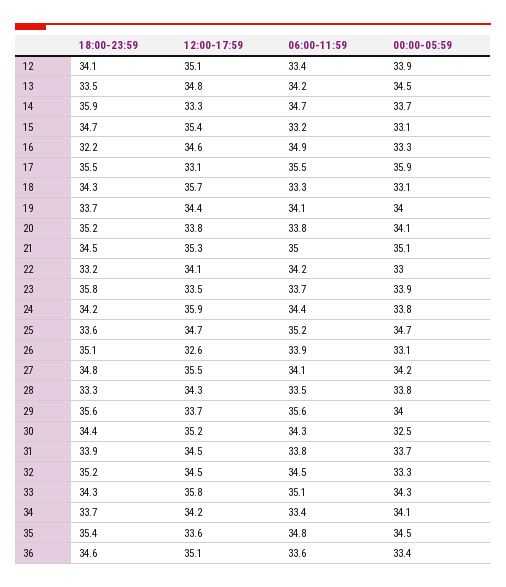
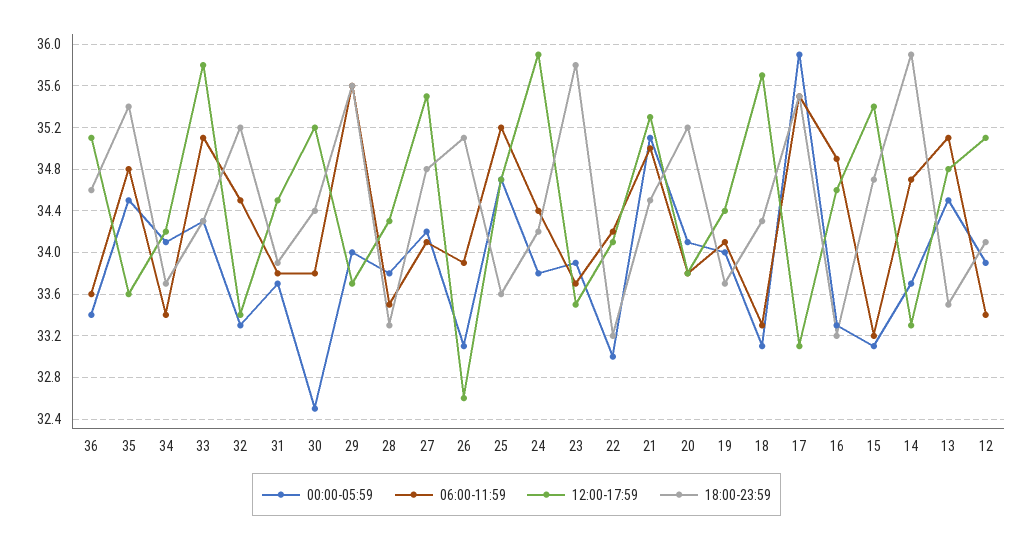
  {
    "18:00-23:59": {
      "12": 34.1,
      "13": 33.5,
      "14": 35.9,
      "15": 34.7,
-     "16": 32.2,
+     "16": 33.2,
      "17": 35.5,
      "18": 34.3,
      "19": 33.7,
      "20": 35.2,
      "21": 34.5,
      "22": 33.2,
      "23": 35.8,
      "24": 34.2,
      "25": 33.6,
      "26": 35.1,
      "27": 34.8,
      "28": 33.3,
      "29": 35.6,
      "30": 34.4,
      "31": 33.9,
      "32": 35.2,
      "33": 34.3,
      "34": 33.7,
      "35": 35.4,
      "36": 34.6
    },
    "12:00-17:59": {
      "12": 35.1,
      "13": 34.8,
      "14": 33.3,
      "15": 35.4,
      "16": 34.6,
      "17": 33.1,
      "18": 35.7,
      "19": 34.4,
      "20": 33.8,
      "21": 35.3,
      "22": 34.1,
      "23": 33.5,
      "24": 35.9,
      "25": 34.7,
      "26": 32.6,
      "27": 35.5,
      "28": 34.3,
      "29": 33.7,
      "30": 35.2,
      "31": 34.5,
-     "32": 34.5,
+     "32": 33.4,
      "33": 35.8,
      "34": 34.2,
      "35": 33.6,
      "36": 35.1
    },
    "06:00-11:59": {
      "12": 33.4,
-     "13": 34.2,
+     "13": 35.1,
      "14": 34.7,
      "15": 33.2,
      "16": 34.9,
      "17": 35.5,
      "18": 33.3,
      "19": 34.1,
      "20": 33.8,
      "21": 35,
      "22": 34.2,
      "23": 33.7,
      "24": 34.4,
      "25": 35.2,
      "26": 33.9,
      "27": 34.1,
      "28": 33.5,
      "29": 35.6,
-     "30": 34.3,
+     "30": 33.8,
      "31": 33.8,
      "32": 34.5,
      "33": 35.1,
      "34": 33.4,
      "35": 34.8,
      "36": 33.6
    },
    "00:00-05:59": {
      "12": 33.9,
      "13": 34.5,
      "14": 33.7,
      "15": 33.1,
      "16": 33.3,
      "17": 35.9,
      "18": 33.1,
      "19": 34,
      "20": 34.1,
      "21": 35.1,
      "22": 33,
      "23": 33.9,
      "24": 33.8,
      "25": 34.7,
      "26": 33.1,
      "27": 34.2,
      "28": 33.8,
      "29": 34,
      "30": 32.5,
      "31": 33.7,
      "32": 33.3,
      "33": 34.3,
      "34": 34.1,
      "35": 34.5,
      "36": 33.4
    }
  }

